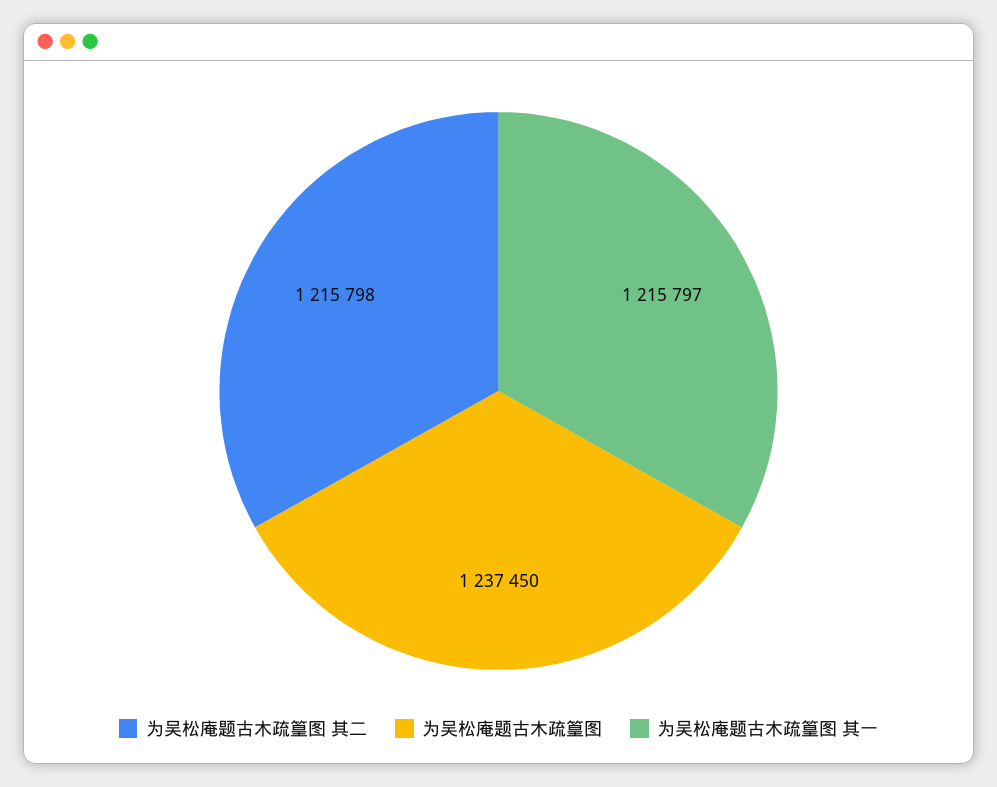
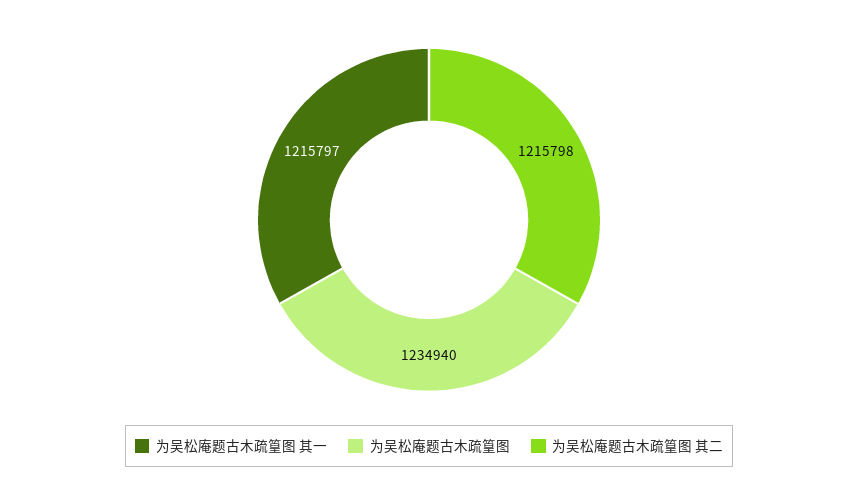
  {
    "为吴松庵题古木疏篁图 其二": 1215798,
-   "为吴松庵题古木疏篁图": 1237450,
+   "为吴松庵题古木疏篁图": 1234940,
    "为吴松庵题古木疏篁图 其一": 1215797
  }

